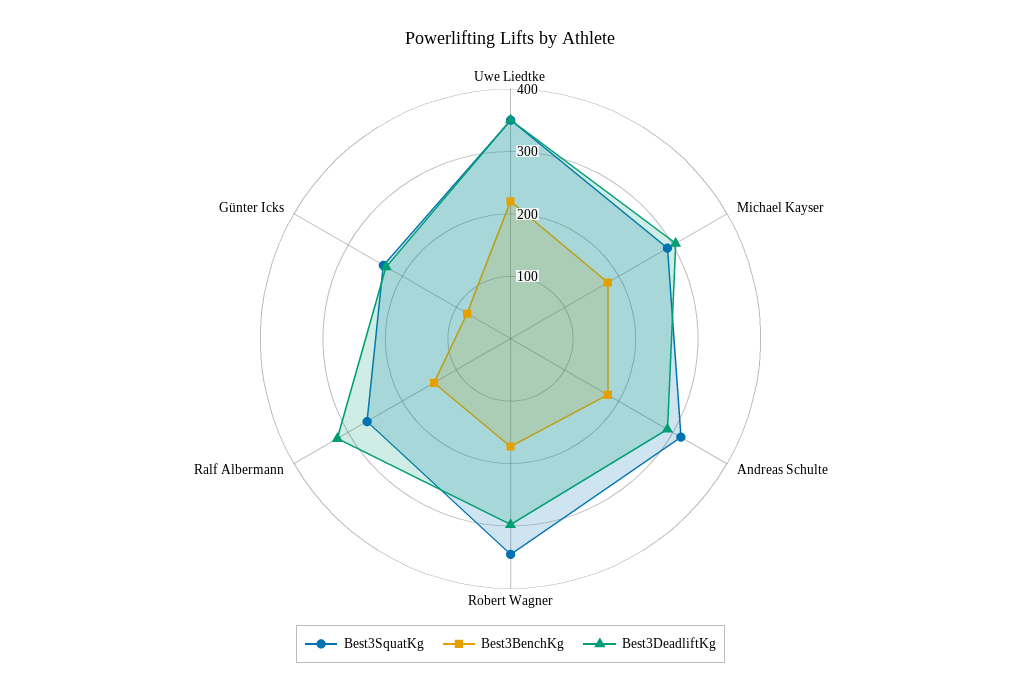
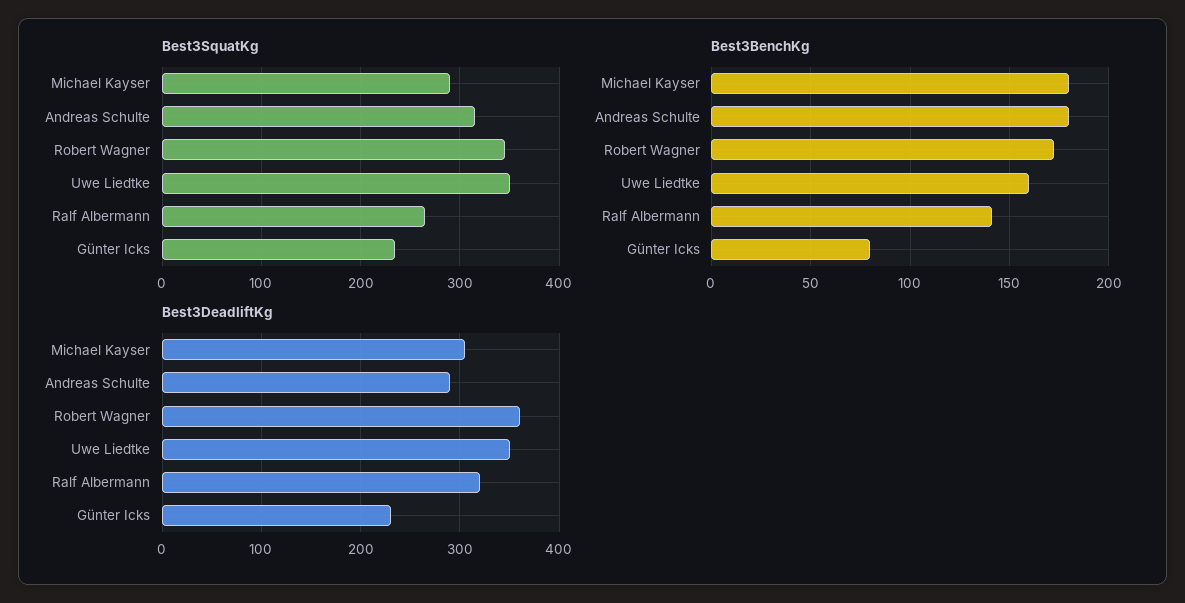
  {
    "Best3SquatKg": {
      "Uwe Liedtke": 350,
      "Michael Kayser": 290,
      "Andreas Schulte": 320,
      "Robert Wagner": 350,
      "Ralf Albermann": 270,
      "Günter Icks": 240
    },
    "Best3BenchKg": {
-     "Uwe Liedtke": 220,
+     "Uwe Liedtke": 160,
      "Michael Kayser": 180,
      "Andreas Schulte": 180,
      "Robert Wagner": 175,
      "Ralf Albermann": 140,
      "Günter Icks": 80
    },
    "Best3DeadliftKg": {
      "Uwe Liedtke": 350,
      "Michael Kayser": 310,
      "Andreas Schulte": 290,
-     "Robert Wagner": 300,
+     "Robert Wagner": 360,
      "Ralf Albermann": 320,
      "Günter Icks": 230
    }
  }

